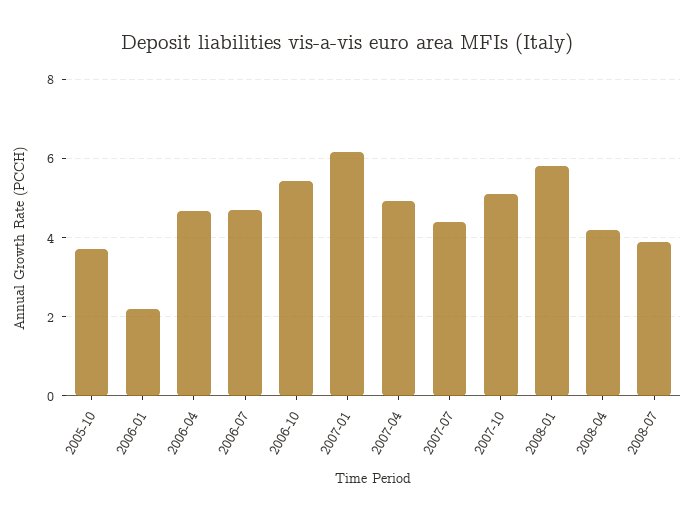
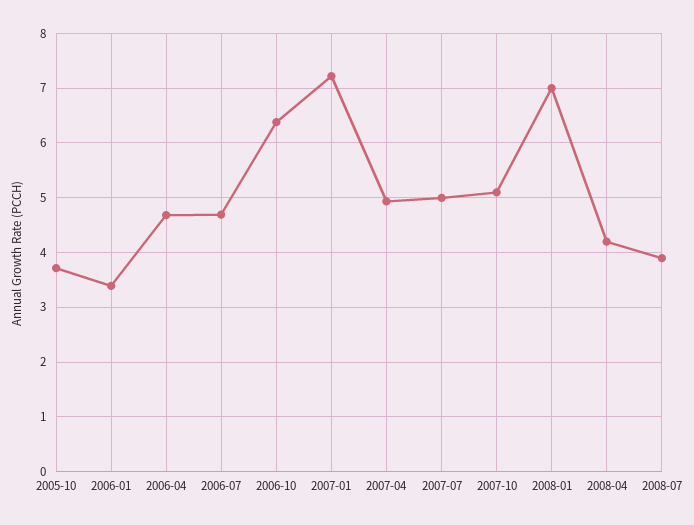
  {
    "2005-10": 3.8,
-   "2006-01": 2.2,
+   "2006-01": 3.4,
    "2006-04": 4.6,
    "2006-07": 4.6,
-   "2006-10": 5.4,
+   "2006-10": 6.4,
-   "2007-01": 6.2,
+   "2007-01": 7.2,
    "2007-04": 5,
-   "2007-07": 4.4,
+   "2007-07": 5,
    "2007-10": 5.2,
-   "2008-01": 5.8,
+   "2008-01": 7,
    "2008-04": 4.2,
    "2008-07": 4
  }

